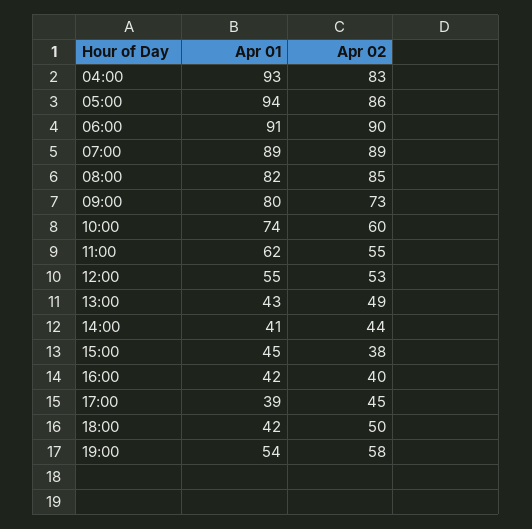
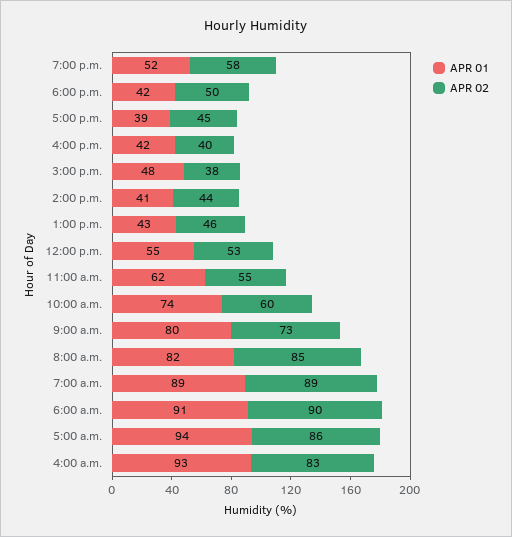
  {
    "Apr 01": {
      "04:00": 93,
      "05:00": 94,
      "06:00": 91,
      "07:00": 89,
      "08:00": 82,
      "09:00": 80,
      "10:00": 74,
      "11:00": 62,
      "12:00": 55,
      "13:00": 43,
      "14:00": 41,
-     "15:00": 45,
+     "15:00": 48,
      "16:00": 42,
      "17:00": 39,
      "18:00": 42,
-     "19:00": 54
+     "19:00": 52
    },
    "Apr 02": {
      "04:00": 83,
      "05:00": 86,
      "06:00": 90,
      "07:00": 89,
      "08:00": 85,
      "09:00": 73,
      "10:00": 60,
      "11:00": 55,
      "12:00": 53,
-     "13:00": 49,
+     "13:00": 46,
      "14:00": 44,
      "15:00": 38,
      "16:00": 40,
      "17:00": 45,
      "18:00": 50,
      "19:00": 58
    }
  }

